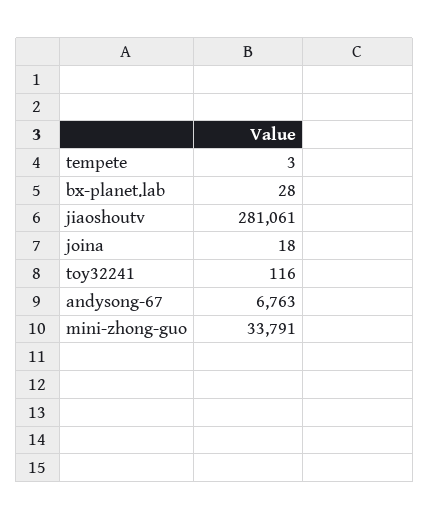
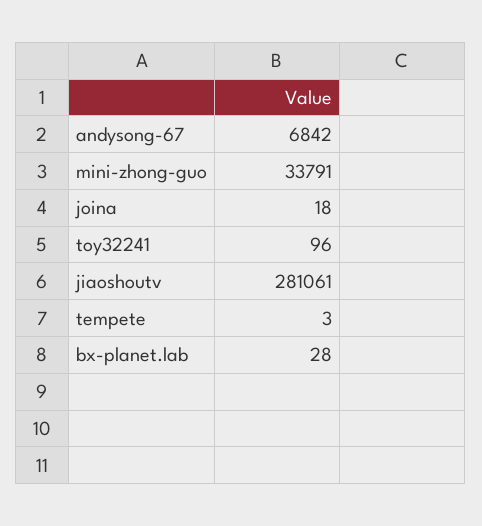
  {
    "tempete": 3,
    "bx-planet.lab": 28,
    "jiaoshoutv": 281061,
    "joina": 18,
-   "toy32241": 116,
+   "toy32241": 96,
-   "andysong-67": 6763,
+   "andysong-67": 6842,
    "mini-zhong-guo": 33791
  }

